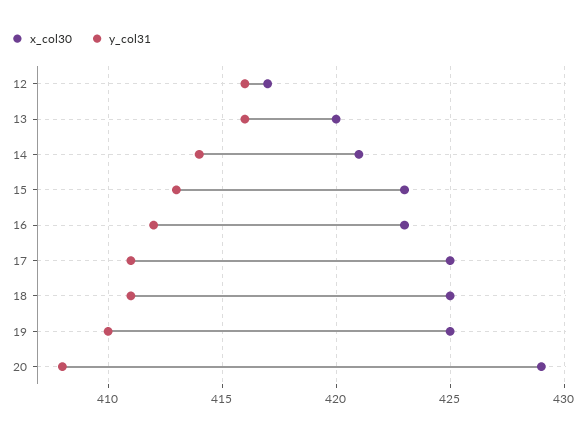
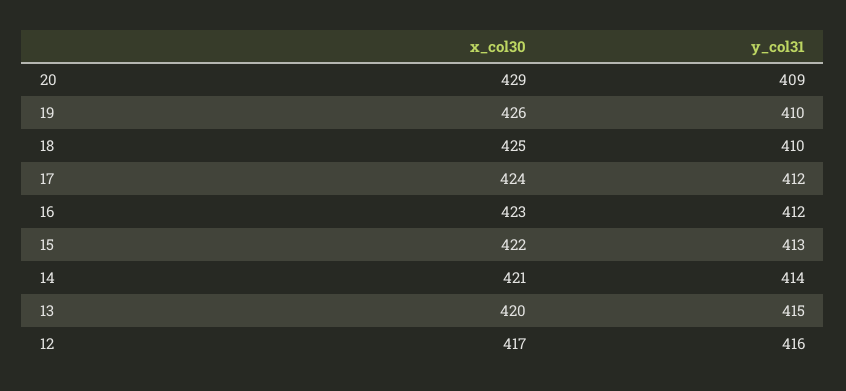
  {
    "x_col30": {
      "12": 417,
      "13": 420,
      "14": 421,
-     "15": 423,
+     "15": 422,
      "16": 423,
-     "17": 425,
+     "17": 424,
      "18": 425,
-     "19": 425,
+     "19": 426,
      "20": 429
    },
    "y_col31": {
      "12": 416,
-     "13": 416,
+     "13": 415,
      "14": 414,
      "15": 413,
      "16": 412,
-     "17": 411,
+     "17": 412,
-     "18": 411,
+     "18": 410,
      "19": 410,
-     "20": 408
+     "20": 409
    }
  }

